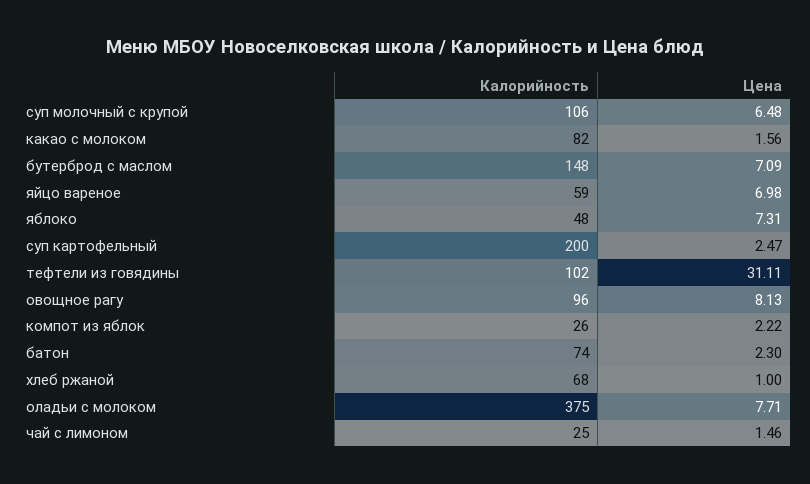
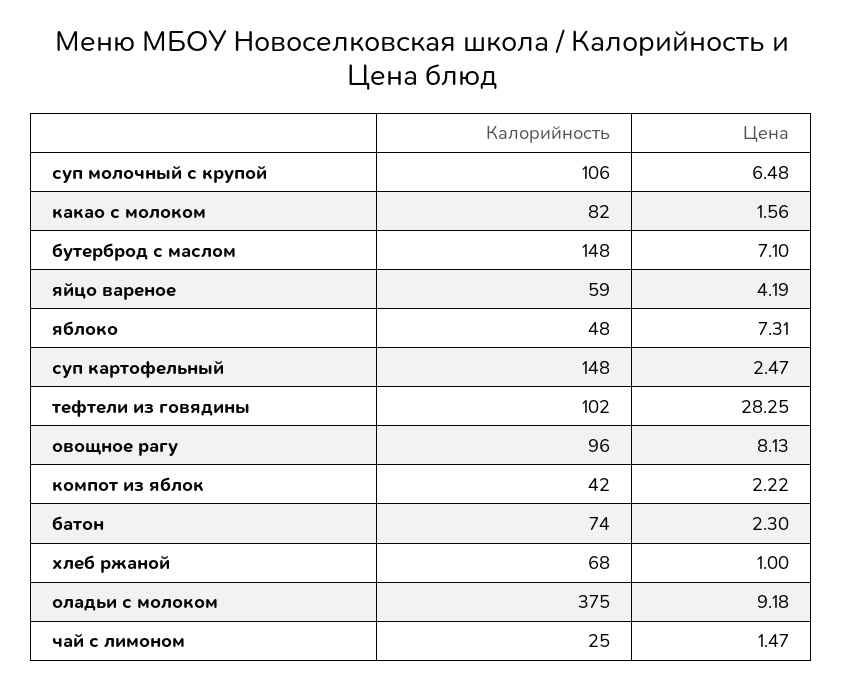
  {
    "Калорийность": {
      "суп молочный с крупой": 106,
      "какао с молоком": 82,
      "бутерброд с маслом": 148,
      "яйцо вареное": 59,
      "яблоко": 48,
-     "суп картофельный": 200,
+     "суп картофельный": 148,
      "тефтели из говядины": 102,
      "овощное рагу": 96,
-     "компот из яблок": 26,
+     "компот из яблок": 42,
      "батон": 74,
      "хлеб ржаной": 68,
      "оладьи с молоком": 375,
      "чай с лимоном": 25
    },
    "Цена": {
      "суп молочный с крупой": 6.48,
      "какао с молоком": 1.56,
-     "бутерброд с маслом": 7.09,
+     "бутерброд с маслом": 7.1,
-     "яйцо вареное": 6.98,
+     "яйцо вареное": 4.19,
      "яблоко": 7.31,
      "суп картофельный": 2.47,
-     "тефтели из говядины": 31.11,
+     "тефтели из говядины": 28.25,
      "овощное рагу": 8.13,
      "компот из яблок": 2.22,
      "батон": 2.3,
      "хлеб ржаной": 1,
-     "оладьи с молоком": 7.71,
+     "оладьи с молоком": 9.18,
-     "чай с лимоном": 1.46
+     "чай с лимоном": 1.47
    }
  }

